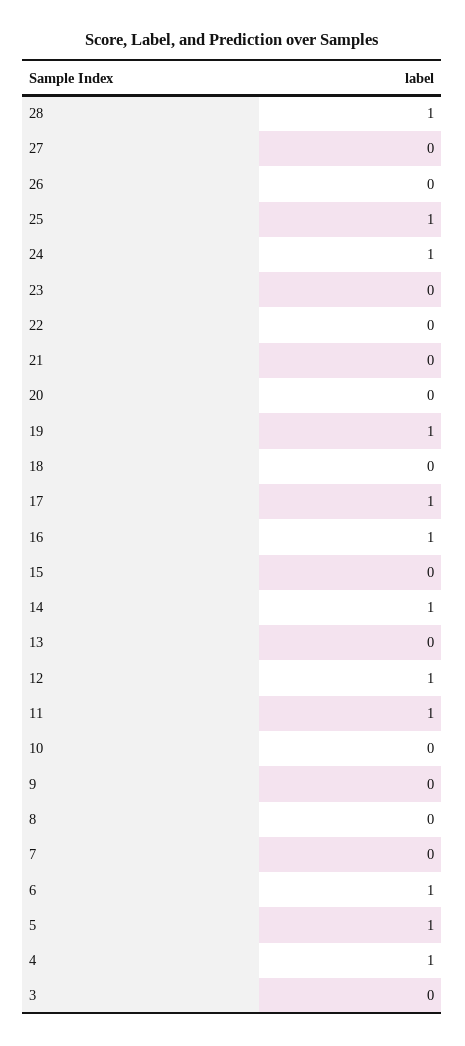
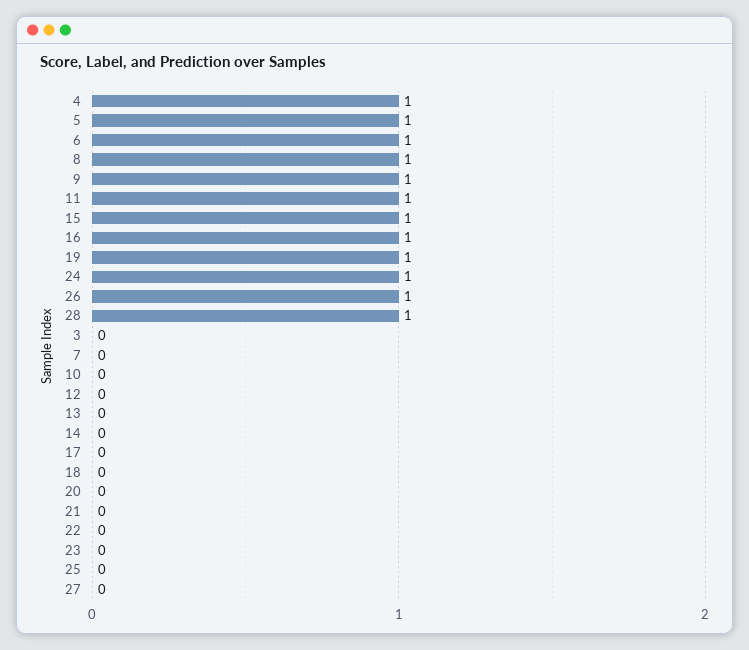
  {
    "28": 1,
    "27": 0,
-   "26": 0,
+   "26": 1,
-   "25": 1,
+   "25": 0,
    "24": 1,
    "23": 0,
    "22": 0,
    "21": 0,
    "20": 0,
    "19": 1,
    "18": 0,
-   "17": 1,
+   "17": 0,
    "16": 1,
-   "15": 0,
+   "15": 1,
-   "14": 1,
+   "14": 0,
    "13": 0,
-   "12": 1,
+   "12": 0,
    "11": 1,
    "10": 0,
-   "9": 0,
+   "9": 1,
-   "8": 0,
+   "8": 1,
    "7": 0,
    "6": 1,
    "5": 1,
    "4": 1,
    "3": 0
  }

